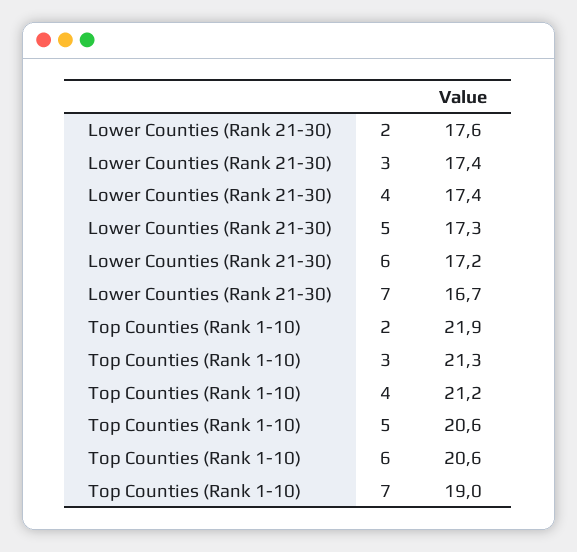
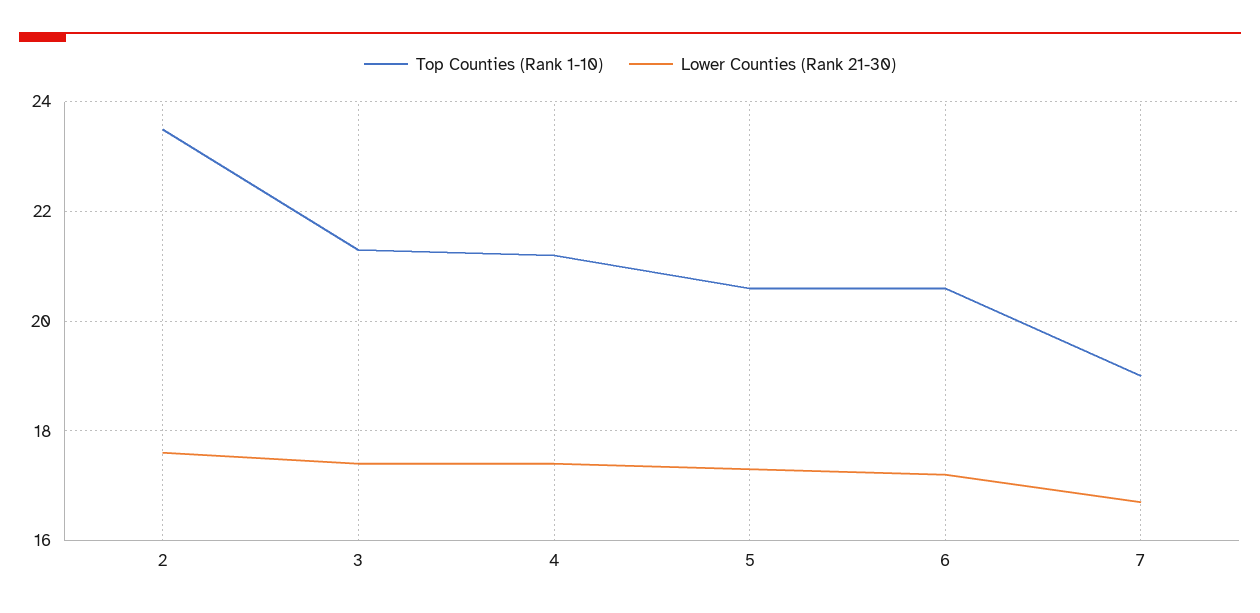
  {
    "Lower Counties (Rank 21-30)": {
      "2": 17.6,
      "3": 17.4,
      "4": 17.4,
      "5": 17.3,
      "6": 17.2,
      "7": 16.7
    },
    "Top Counties (Rank 1-10)": {
-     "2": 21.9,
+     "2": 23.5,
      "3": 21.3,
      "4": 21.2,
      "5": 20.6,
      "6": 20.6,
      "7": 19
    }
  }

